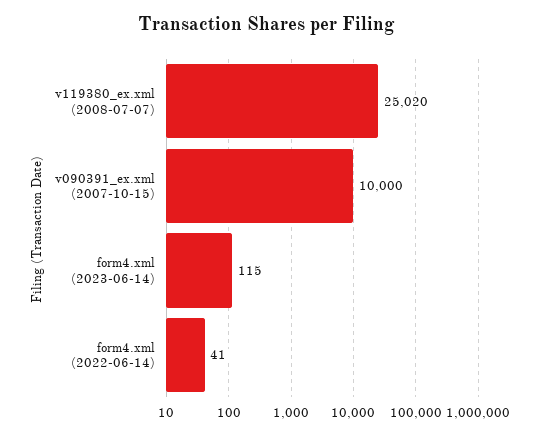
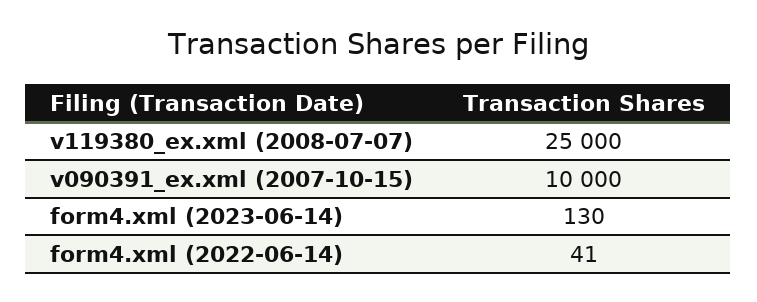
  {
-   "v119380_ex.xml (2008-07-07)": 25020,
+   "v119380_ex.xml (2008-07-07)": 25000,
    "v090391_ex.xml (2007-10-15)": 10000,
-   "form4.xml (2023-06-14)": 115,
+   "form4.xml (2023-06-14)": 130,
    "form4.xml (2022-06-14)": 41
  }

